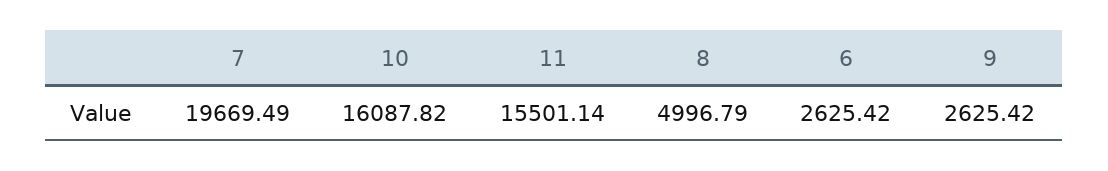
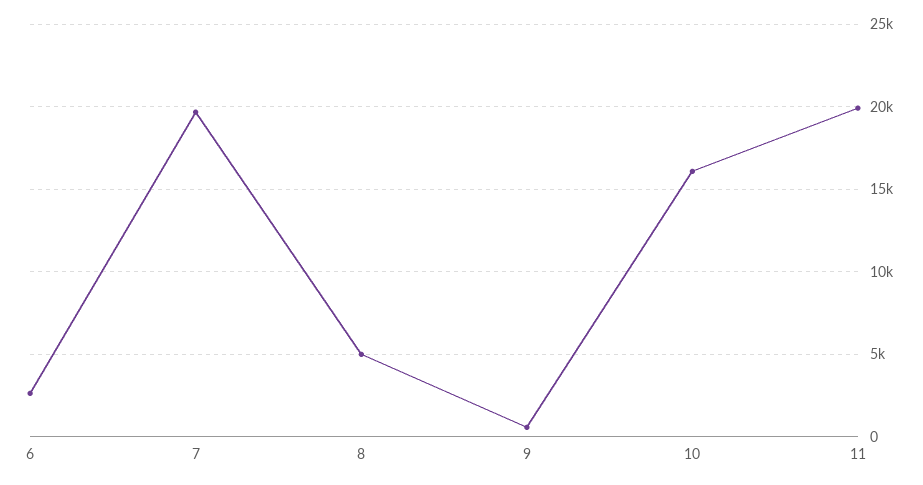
  {
    "7": 19669.49,
    "10": 16087.82,
-   "11": 15501.14,
+   "11": 20000,
    "8": 4996.79,
    "6": 2625.42,
-   "9": 2625.42
+   "9": 500
  }

